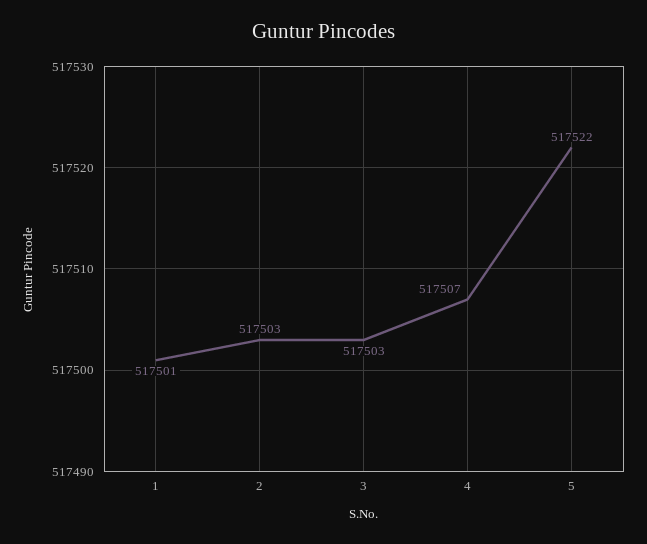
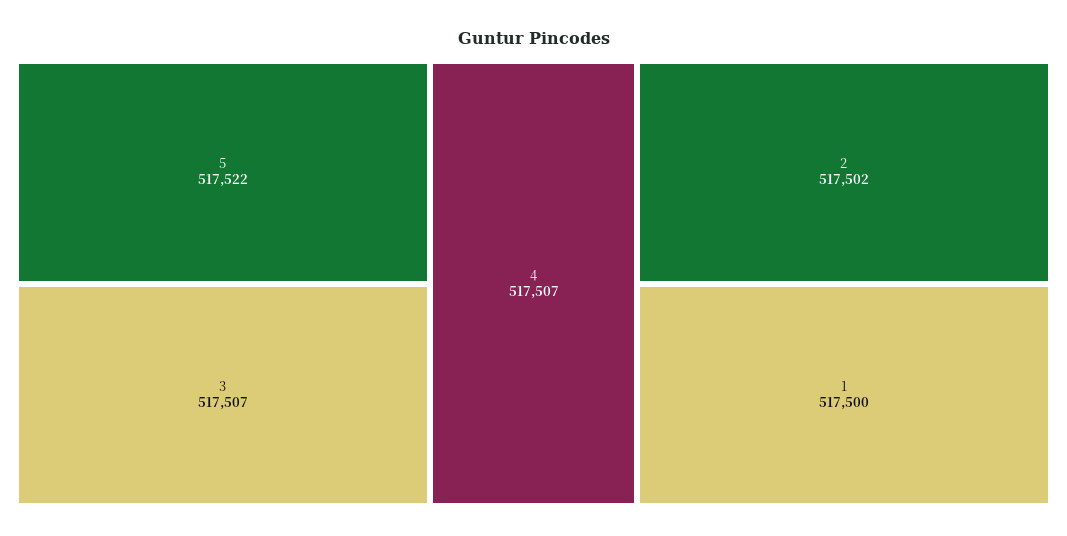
  {
-   "1": 517501,
+   "1": 517500,
-   "2": 517503,
+   "2": 517502,
-   "3": 517503,
+   "3": 517507,
    "4": 517507,
    "5": 517522
  }

